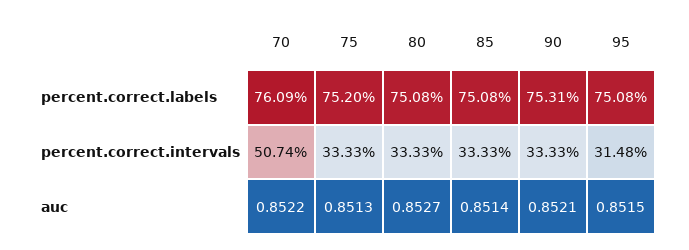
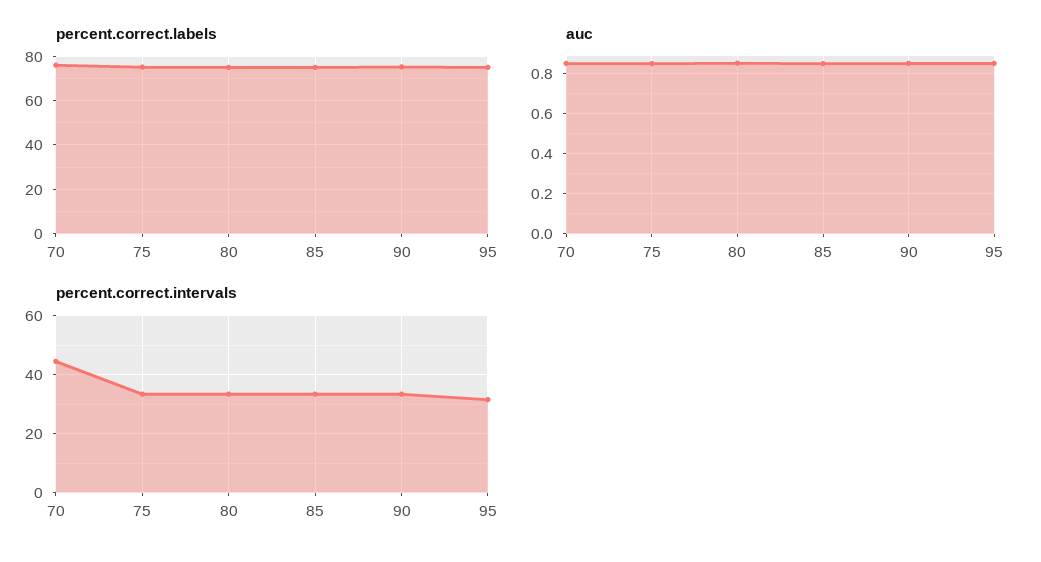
  {
    "percent.correct.labels": {
      "70": 76.09,
      "75": 75.2,
      "80": 75.08,
      "85": 75.08,
      "90": 75.31,
      "95": 75.08
    },
    "percent.correct.intervals": {
-     "70": 50.74,
+     "70": 45,
      "75": 33.33,
      "80": 33.33,
      "85": 33.33,
      "90": 33.33,
      "95": 31.48
    },
    "auc": {
      "70": 0.8522,
      "75": 0.8513,
      "80": 0.8527,
      "85": 0.8514,
      "90": 0.8521,
      "95": 0.8515
    }
  }

